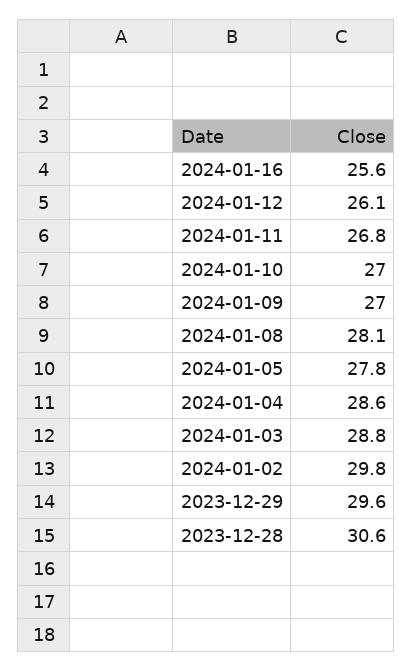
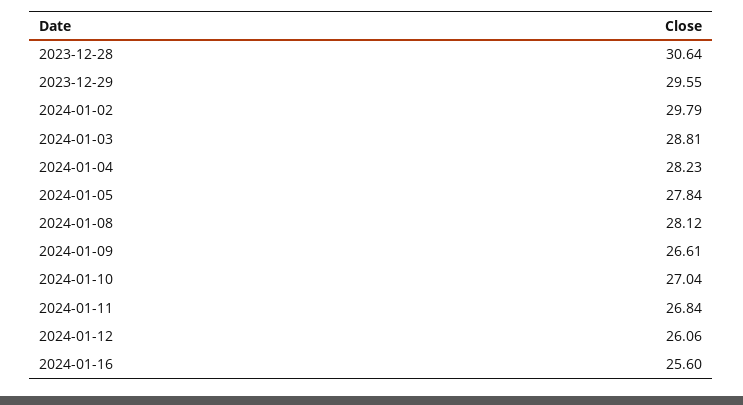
  {
    "2024-01-16": 25.6,
    "2024-01-12": 26.06,
    "2024-01-11": 26.84,
    "2024-01-10": 27.04,
-   "2024-01-09": 27,
+   "2024-01-09": 26.61,
    "2024-01-08": 28.12,
    "2024-01-05": 27.84,
-   "2024-01-04": 28.6,
+   "2024-01-04": 28.23,
    "2024-01-03": 28.81,
    "2024-01-02": 29.79,
    "2023-12-29": 29.55,
    "2023-12-28": 30.64
  }

